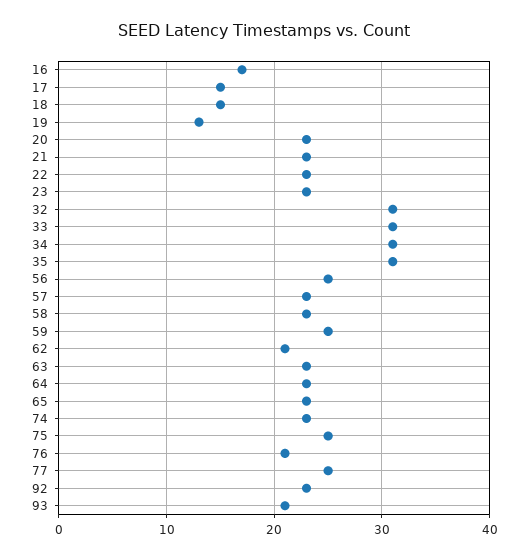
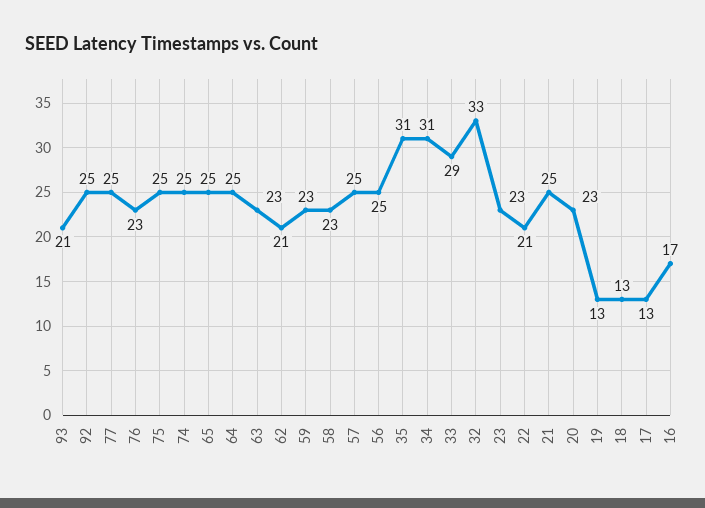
  {
    "16": 17,
-   "17": 15,
+   "17": 13,
-   "18": 15,
+   "18": 13,
    "19": 13,
    "20": 23,
-   "21": 23,
+   "21": 25,
-   "22": 23,
+   "22": 21,
    "23": 23,
-   "32": 31,
+   "32": 33,
-   "33": 31,
+   "33": 29,
    "34": 31,
    "35": 31,
    "56": 25,
-   "57": 23,
+   "57": 25,
    "58": 23,
-   "59": 25,
+   "59": 23,
    "62": 21,
    "63": 23,
-   "64": 23,
+   "64": 25,
-   "65": 23,
+   "65": 25,
-   "74": 23,
+   "74": 25,
    "75": 25,
-   "76": 21,
+   "76": 23,
    "77": 25,
-   "92": 23,
+   "92": 25,
    "93": 21
  }

